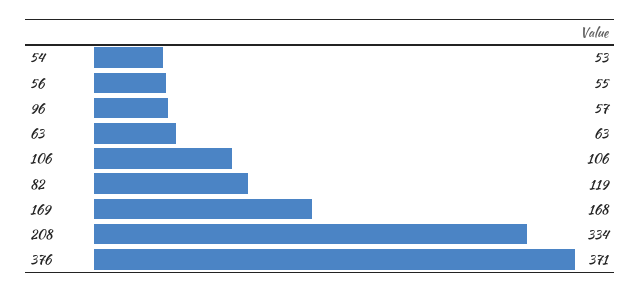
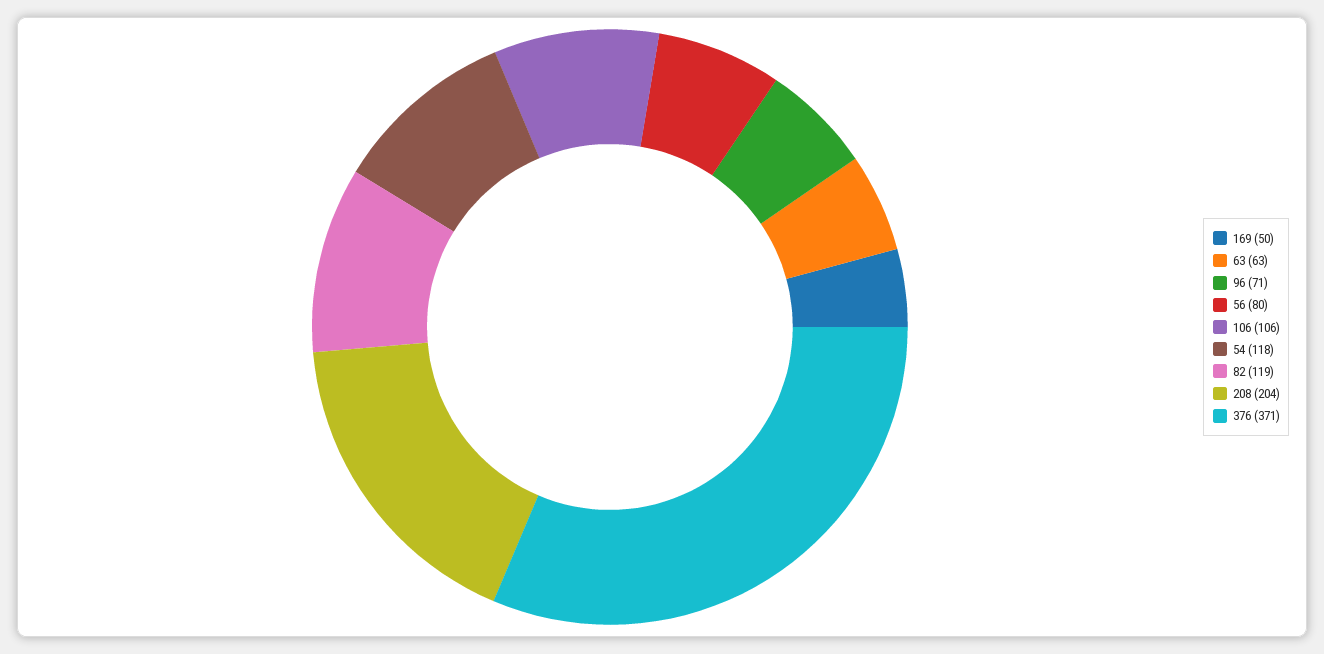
  {
-   "54": 53,
+   "54": 118,
-   "56": 55,
+   "56": 80,
-   "96": 57,
+   "96": 71,
    "63": 63,
    "106": 106,
    "82": 119,
-   "169": 168,
+   "169": 50,
-   "208": 334,
+   "208": 204,
    "376": 371
  }

